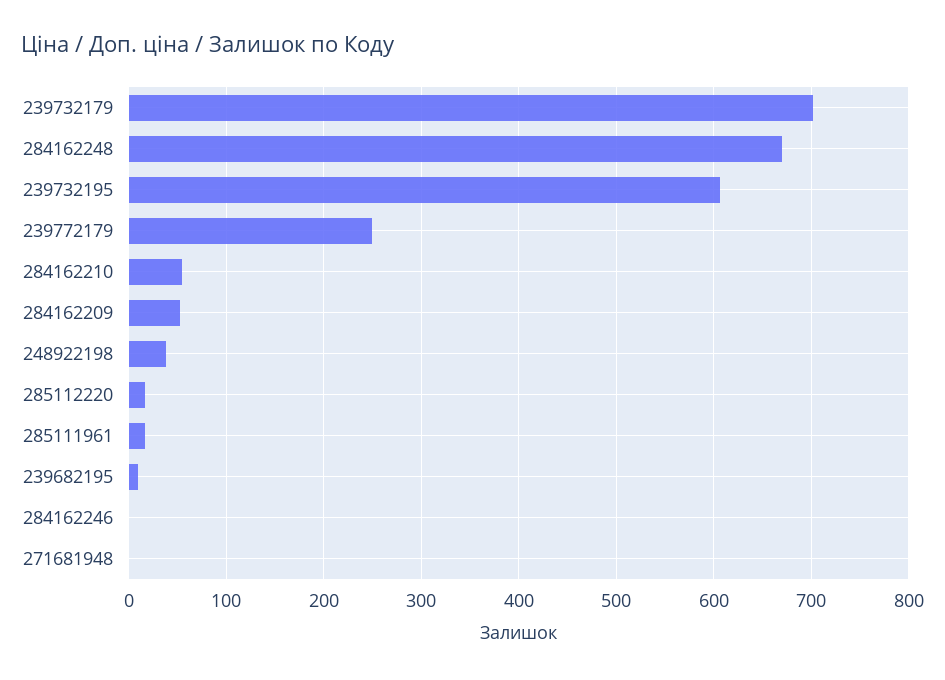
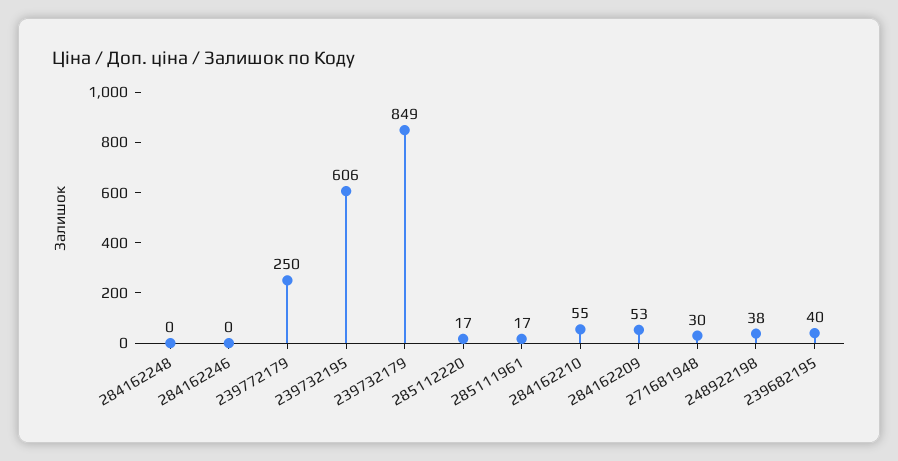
  {
-   "239732179": 700,
+   "239732179": 849,
-   "284162248": 670,
+   "284162248": 0,
    "239732195": 606,
    "239772179": 250,
    "284162210": 55,
    "284162209": 53,
    "248922198": 38,
    "285112220": 17,
    "285111961": 17,
-   "239682195": 10,
+   "239682195": 40,
    "284162246": 0,
-   "271681948": 0
+   "271681948": 30
  }

